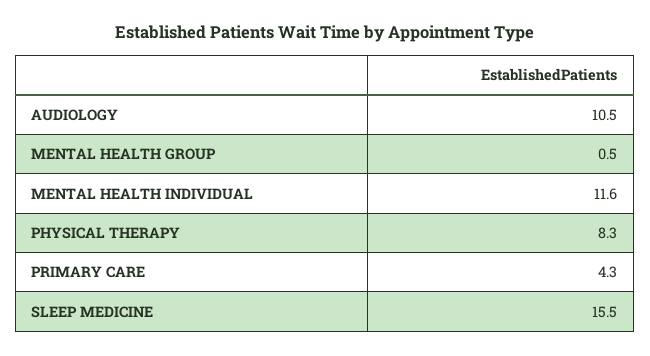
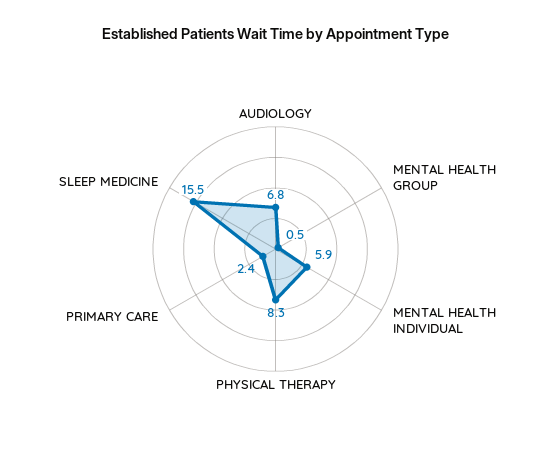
  {
-   "AUDIOLOGY": 10.5,
+   "AUDIOLOGY": 6.8,
    "MENTAL HEALTH GROUP": 0.5,
-   "MENTAL HEALTH INDIVIDUAL": 11.6,
+   "MENTAL HEALTH INDIVIDUAL": 5.9,
    "PHYSICAL THERAPY": 8.3,
-   "PRIMARY CARE": 4.3,
+   "PRIMARY CARE": 2.4,
    "SLEEP MEDICINE": 15.5
  }

